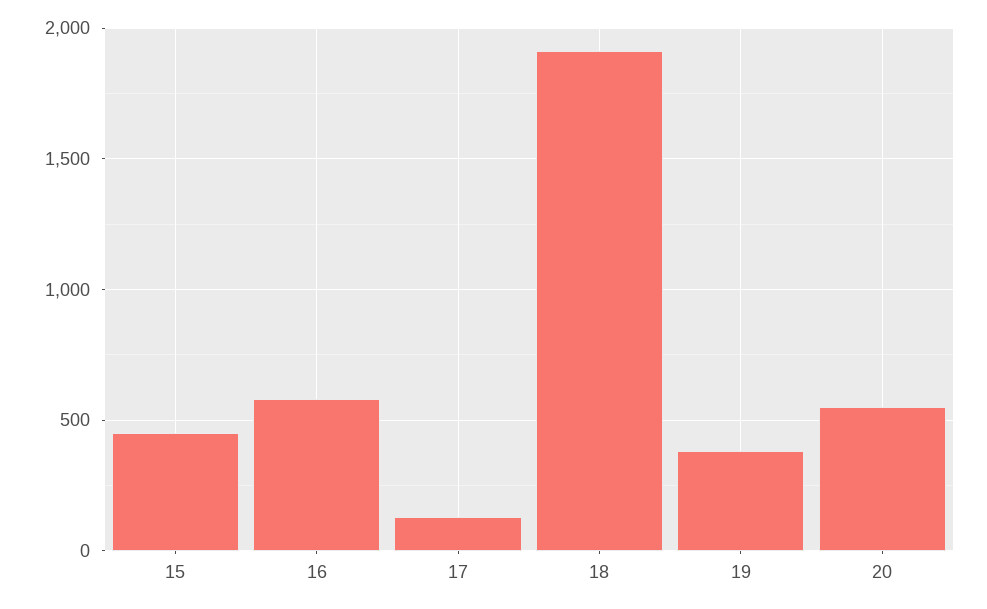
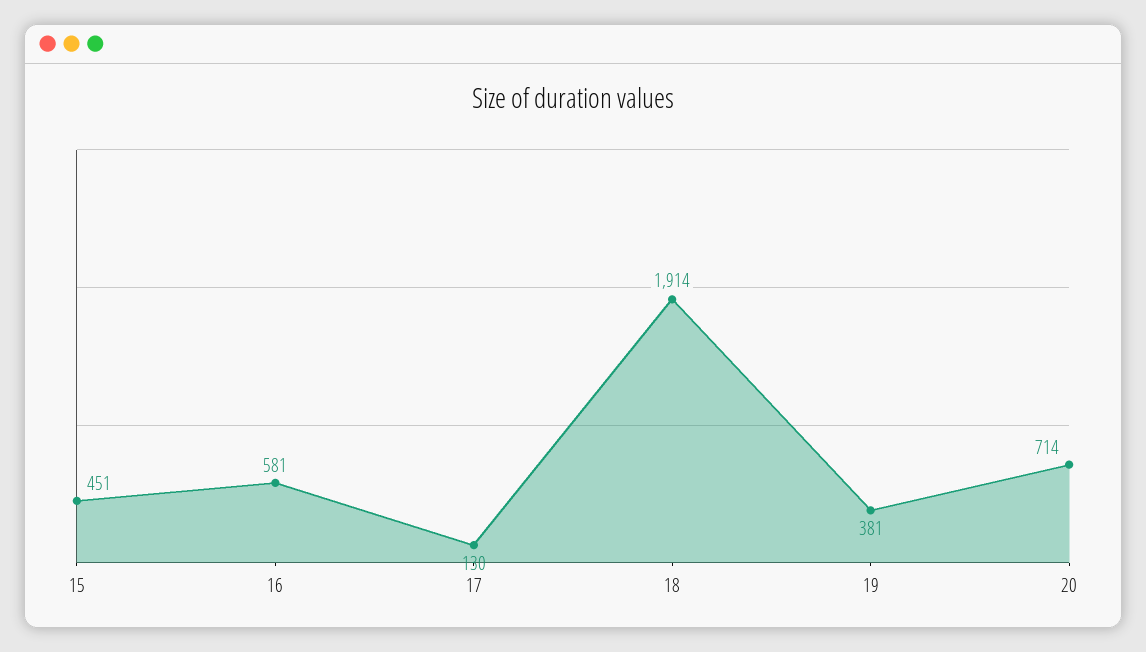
  {
    "15": 451,
    "16": 581,
    "17": 130,
    "18": 1914,
    "19": 381,
-   "20": 550
+   "20": 714
  }

